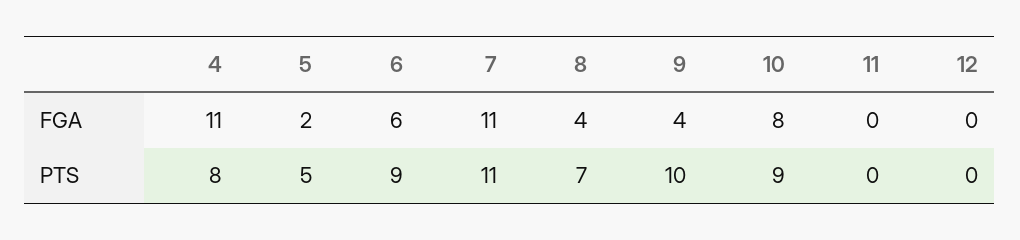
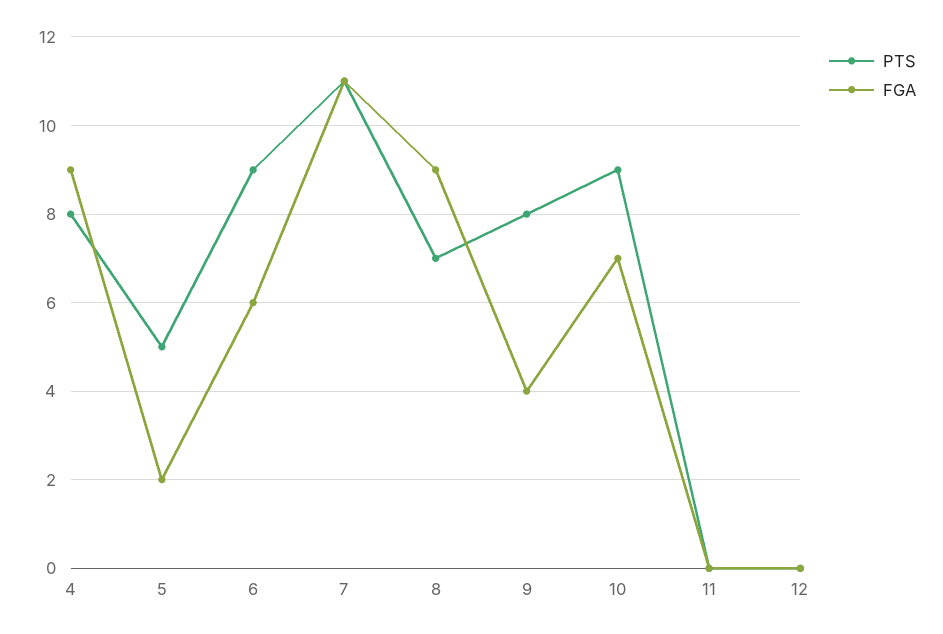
  {
    "FGA": {
-     "4": 11,
+     "4": 9,
      "5": 2,
      "6": 6,
      "7": 11,
-     "8": 4,
+     "8": 9,
      "9": 4,
-     "10": 8,
+     "10": 7,
      "11": 0,
      "12": 0
    },
    "PTS": {
      "4": 8,
      "5": 5,
      "6": 9,
      "7": 11,
      "8": 7,
-     "9": 10,
+     "9": 8,
      "10": 9,
      "11": 0,
      "12": 0
    }
  }

